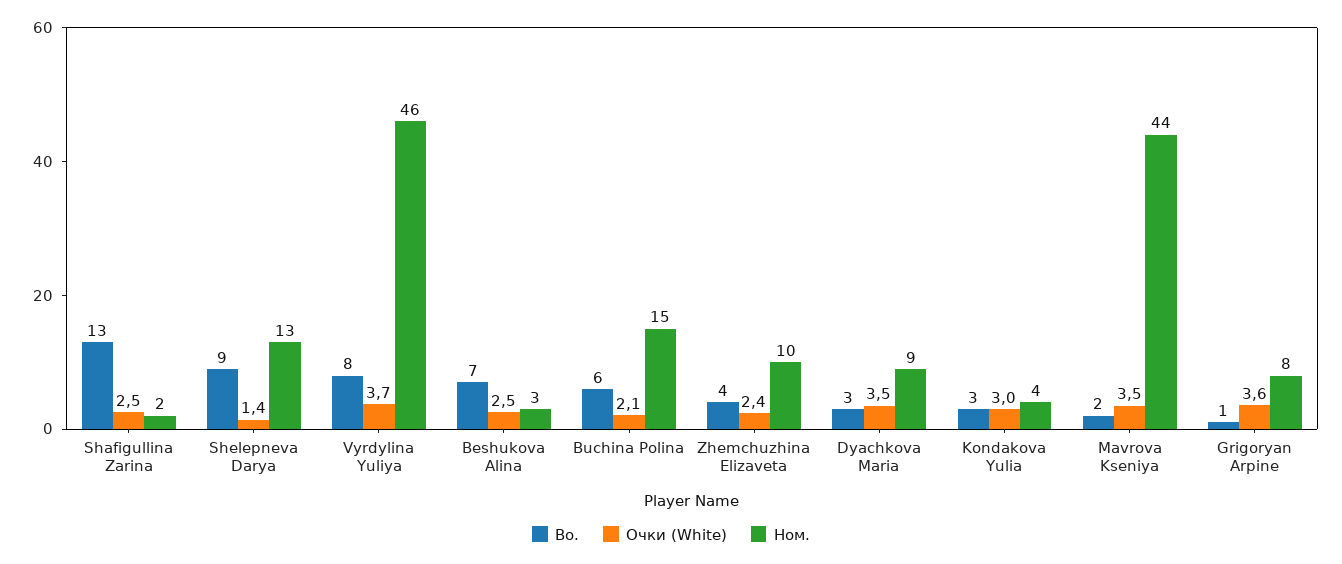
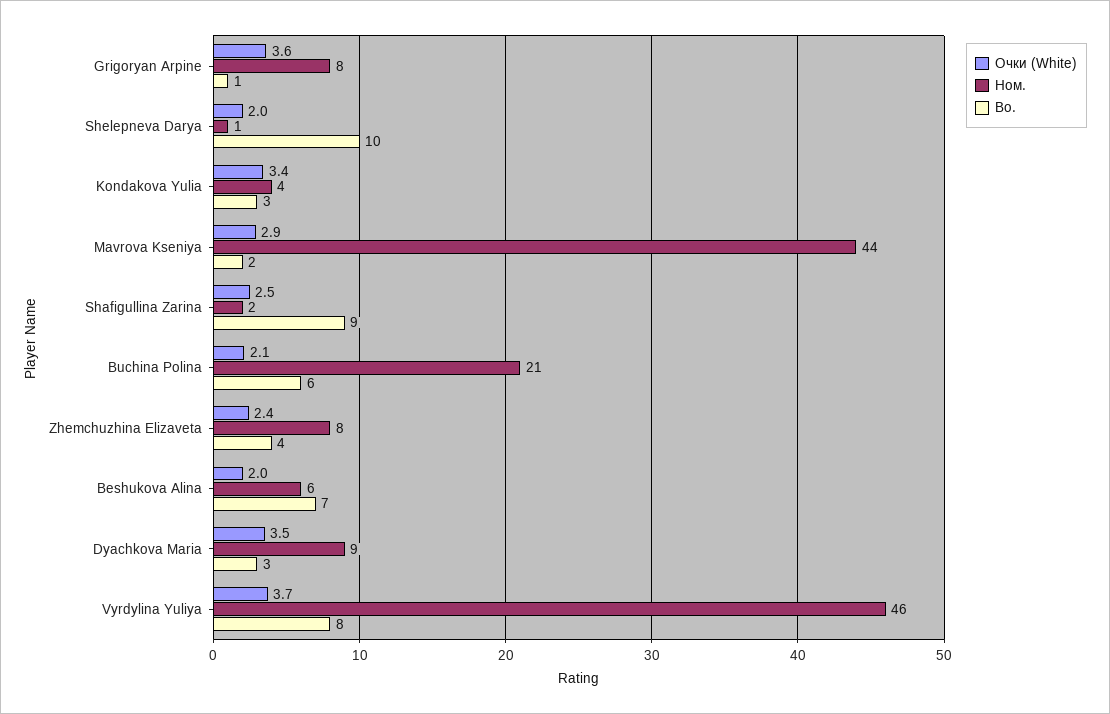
  {
    "Bo.": {
-     "Shafigullina Zarina": 13,
+     "Shafigullina Zarina": 9,
-     "Shelepneva Darya": 9,
+     "Shelepneva Darya": 10,
      "Vyrdylina Yuliya": 8,
      "Beshukova Alina": 7,
      "Buchina Polina": 6,
      "Zhemchuzhina Elizaveta": 4,
      "Dyachkova Maria": 3,
      "Kondakova Yulia": 3,
      "Mavrova Kseniya": 2,
      "Grigoryan Arpine": 1
    },
    "Очки (White)": {
      "Shafigullina Zarina": 2.5,
-     "Shelepneva Darya": 1.4,
+     "Shelepneva Darya": 2,
      "Vyrdylina Yuliya": 3.7,
-     "Beshukova Alina": 2.5,
+     "Beshukova Alina": 2,
      "Buchina Polina": 2.1,
      "Zhemchuzhina Elizaveta": 2.4,
      "Dyachkova Maria": 3.5,
-     "Kondakova Yulia": 3,
+     "Kondakova Yulia": 3.4,
-     "Mavrova Kseniya": 3.5,
+     "Mavrova Kseniya": 2.9,
      "Grigoryan Arpine": 3.6
    },
    "Ном.": {
      "Shafigullina Zarina": 2,
-     "Shelepneva Darya": 13,
+     "Shelepneva Darya": 1,
      "Vyrdylina Yuliya": 46,
-     "Beshukova Alina": 3,
+     "Beshukova Alina": 6,
-     "Buchina Polina": 15,
+     "Buchina Polina": 21,
-     "Zhemchuzhina Elizaveta": 10,
+     "Zhemchuzhina Elizaveta": 8,
      "Dyachkova Maria": 9,
      "Kondakova Yulia": 4,
      "Mavrova Kseniya": 44,
      "Grigoryan Arpine": 8
    }
  }

